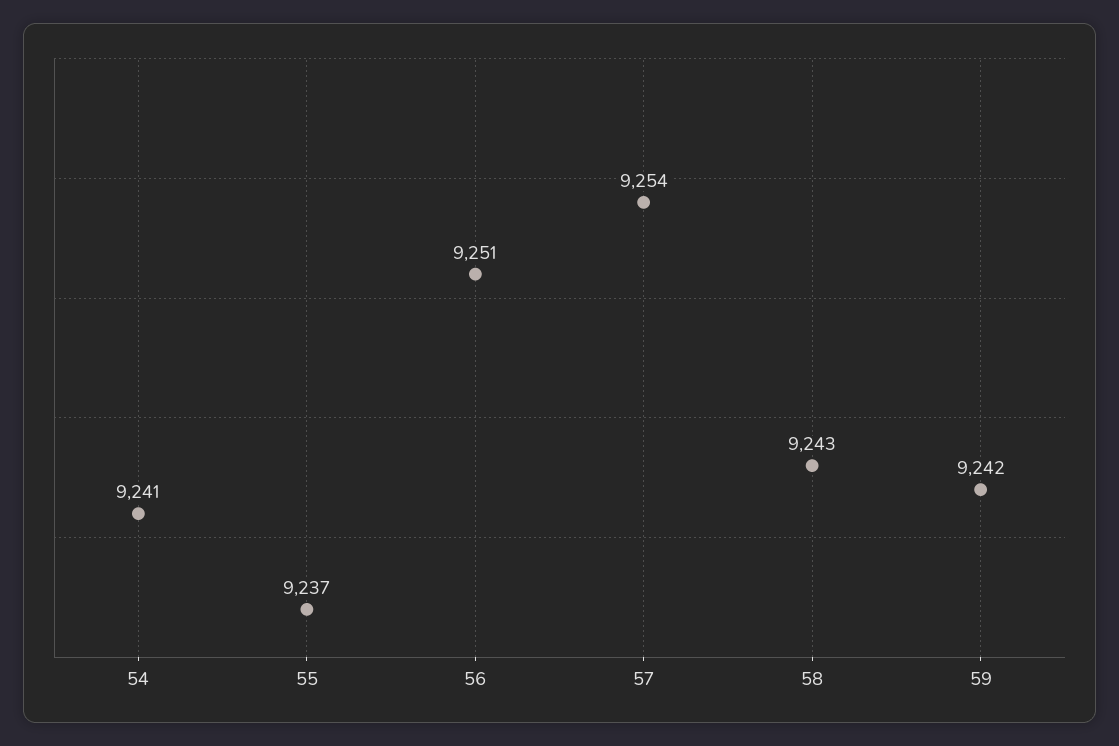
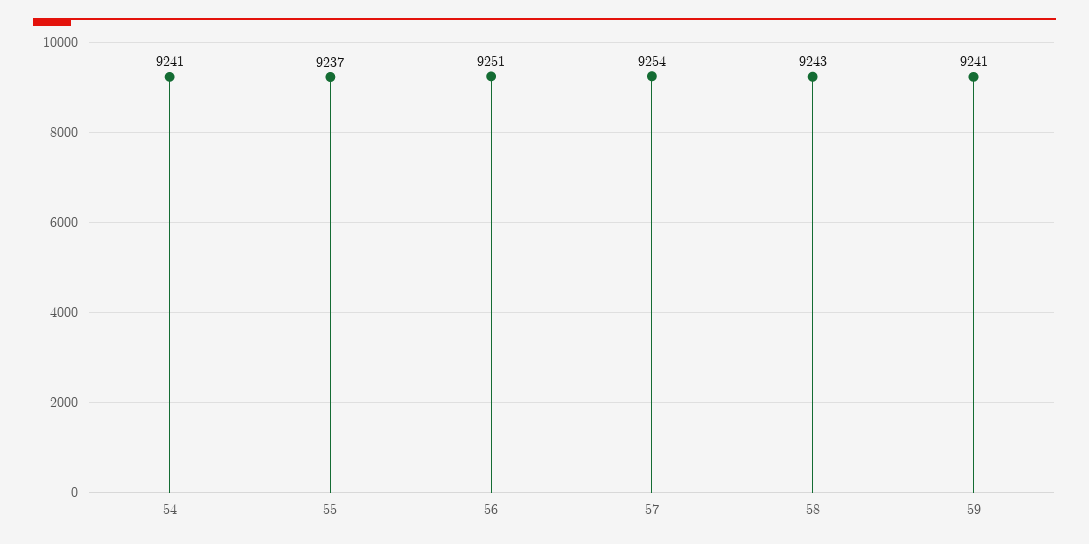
  {
    "54": 9241,
    "55": 9237,
    "56": 9251,
    "57": 9254,
    "58": 9243,
-   "59": 9242
+   "59": 9241
  }

